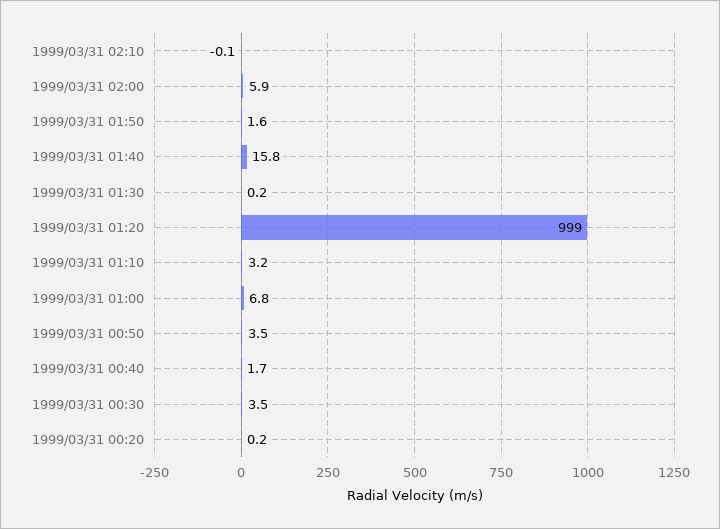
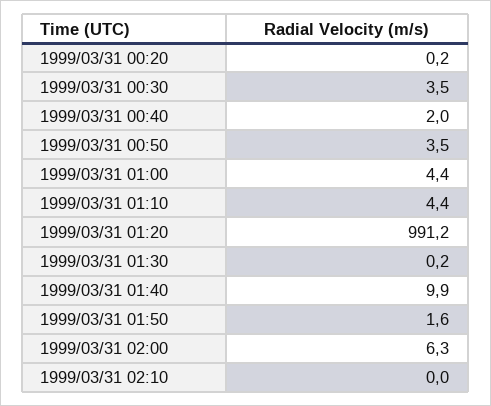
  {
-   "1999/03/31 02:10": -0.1,
+   "1999/03/31 02:10": 0,
-   "1999/03/31 02:00": 5.9,
+   "1999/03/31 02:00": 6.3,
    "1999/03/31 01:50": 1.6,
-   "1999/03/31 01:40": 15.8,
+   "1999/03/31 01:40": 9.9,
    "1999/03/31 01:30": 0.2,
-   "1999/03/31 01:20": 999,
+   "1999/03/31 01:20": 991.2,
-   "1999/03/31 01:10": 3.2,
+   "1999/03/31 01:10": 4.4,
-   "1999/03/31 01:00": 6.8,
+   "1999/03/31 01:00": 4.4,
    "1999/03/31 00:50": 3.5,
-   "1999/03/31 00:40": 1.7,
+   "1999/03/31 00:40": 2,
    "1999/03/31 00:30": 3.5,
    "1999/03/31 00:20": 0.2
  }

